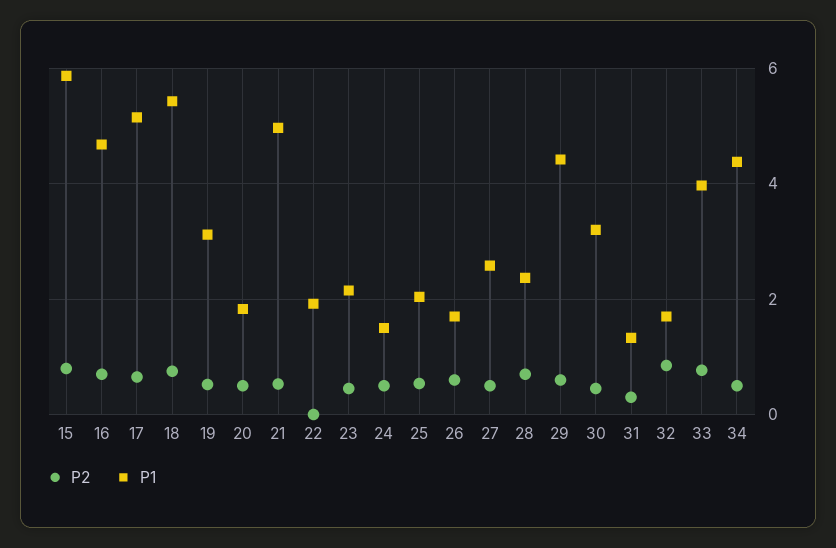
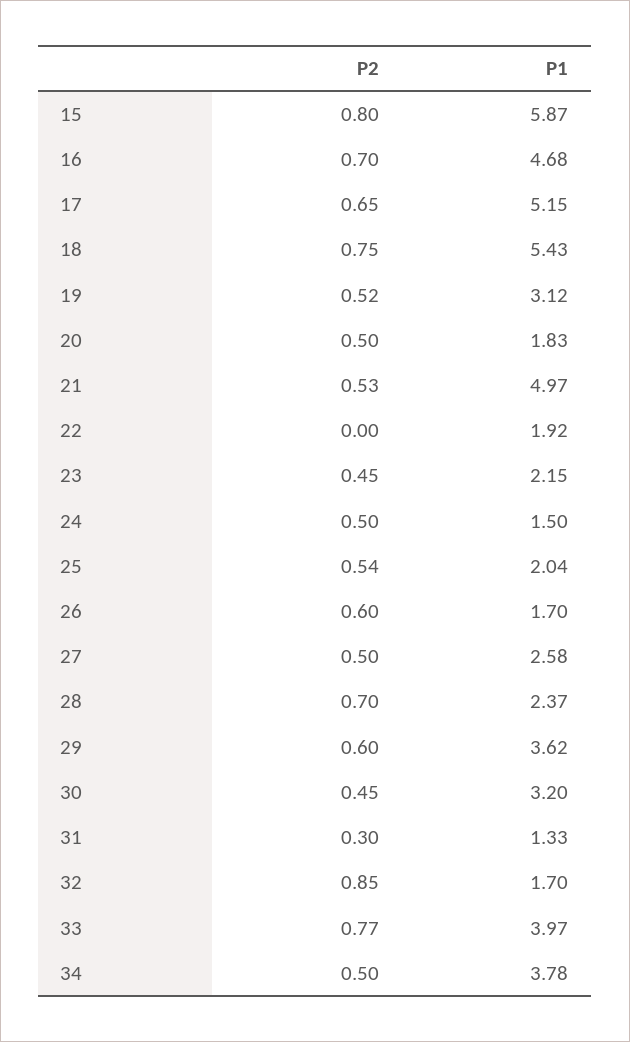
  {
    "P2": {
      "15": 0.8,
      "16": 0.7,
      "17": 0.65,
      "18": 0.75,
      "19": 0.52,
      "20": 0.5,
      "21": 0.53,
      "22": 0,
      "23": 0.45,
      "24": 0.5,
      "25": 0.54,
      "26": 0.6,
      "27": 0.5,
      "28": 0.7,
      "29": 0.6,
      "30": 0.45,
      "31": 0.3,
      "32": 0.85,
      "33": 0.77,
      "34": 0.5
    },
    "P1": {
      "15": 5.87,
      "16": 4.68,
      "17": 5.15,
      "18": 5.43,
      "19": 3.12,
      "20": 1.83,
      "21": 4.97,
      "22": 1.92,
      "23": 2.15,
      "24": 1.5,
      "25": 2.04,
      "26": 1.7,
      "27": 2.58,
      "28": 2.37,
-     "29": 4.4,
+     "29": 3.62,
      "30": 3.2,
      "31": 1.33,
      "32": 1.7,
      "33": 3.97,
-     "34": 4.4
+     "34": 3.78
    }
  }

